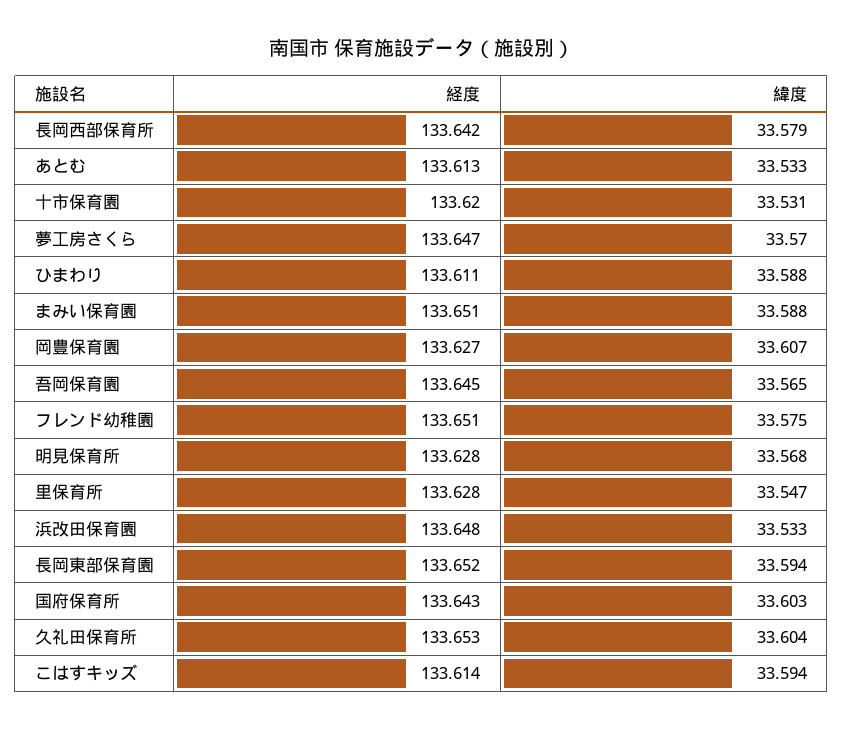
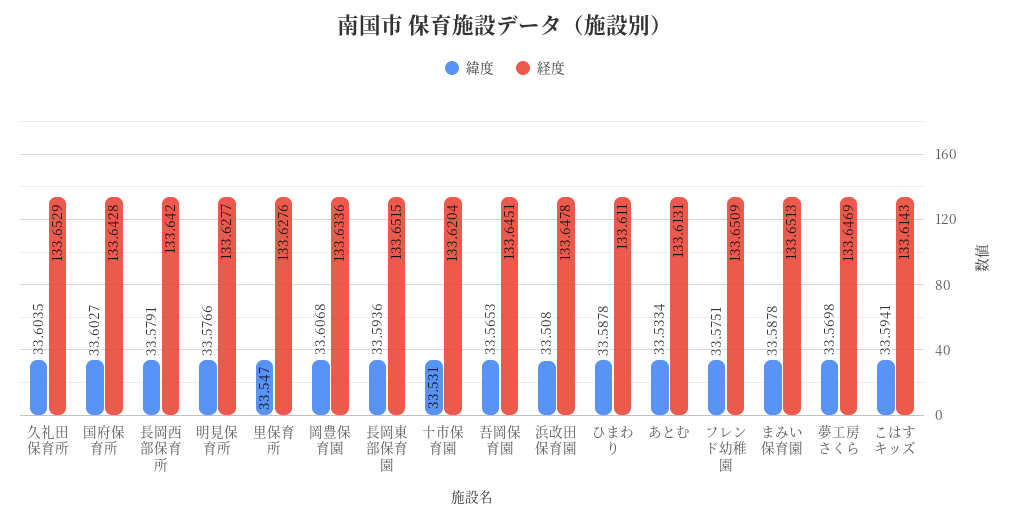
  {
    "経度": {
      "長岡西部保育所": 133.642,
      "あとむ": 133.6131,
      "十市保育園": 133.6204,
      "夢工房さくら": 133.6469,
      "ひまわり": 133.611,
      "まみい保育園": 133.6513,
-     "岡豊保育園": 133.627,
+     "岡豊保育園": 133.6336,
      "吾岡保育園": 133.6451,
      "フレンド幼稚園": 133.6509,
      "明見保育所": 133.6277,
      "里保育所": 133.6276,
      "浜改田保育園": 133.6478,
      "長岡東部保育園": 133.6515,
      "国府保育所": 133.6428,
      "久礼田保育所": 133.6529,
      "こはすキッズ": 133.6143
    },
    "緯度": {
      "長岡西部保育所": 33.5791,
      "あとむ": 33.5334,
      "十市保育園": 33.531,
      "夢工房さくら": 33.5698,
      "ひまわり": 33.5878,
      "まみい保育園": 33.5878,
      "岡豊保育園": 33.6068,
      "吾岡保育園": 33.5653,
      "フレンド幼稚園": 33.5751,
-     "明見保育所": 33.568,
+     "明見保育所": 33.5766,
      "里保育所": 33.547,
-     "浜改田保育園": 33.533,
+     "浜改田保育園": 33.508,
      "長岡東部保育園": 33.5936,
      "国府保育所": 33.6027,
      "久礼田保育所": 33.6035,
      "こはすキッズ": 33.5941
    }
  }

